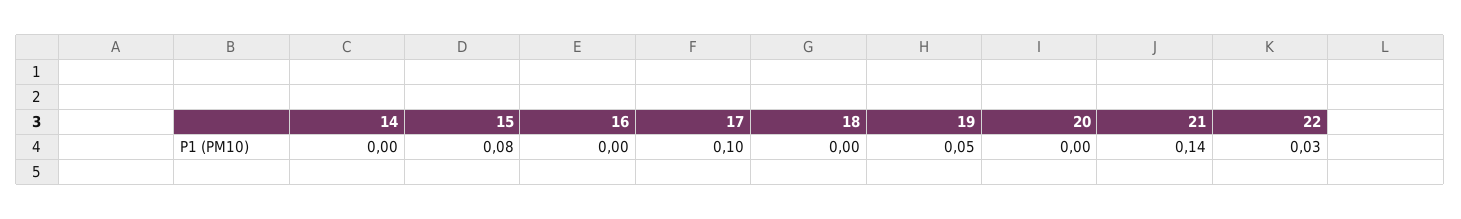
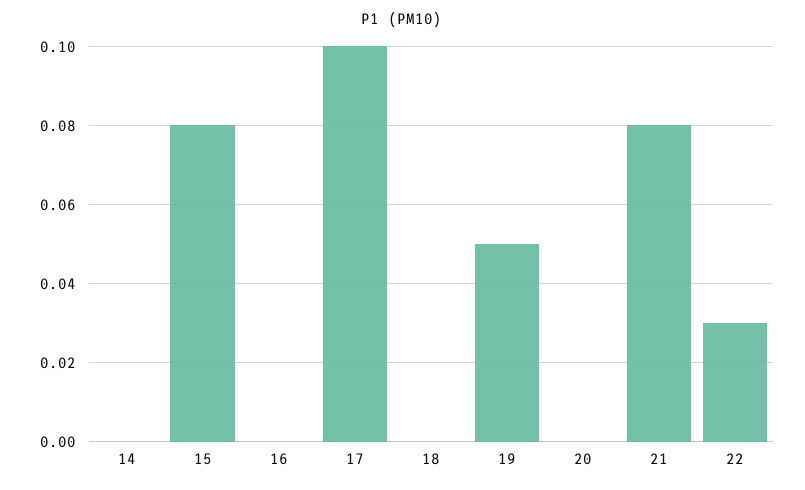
  {
    "14": 0,
    "15": 0.08,
    "16": 0,
    "17": 0.1,
    "18": 0,
    "19": 0.05,
    "20": 0,
-   "21": 0.14,
+   "21": 0.08,
    "22": 0.03
  }

